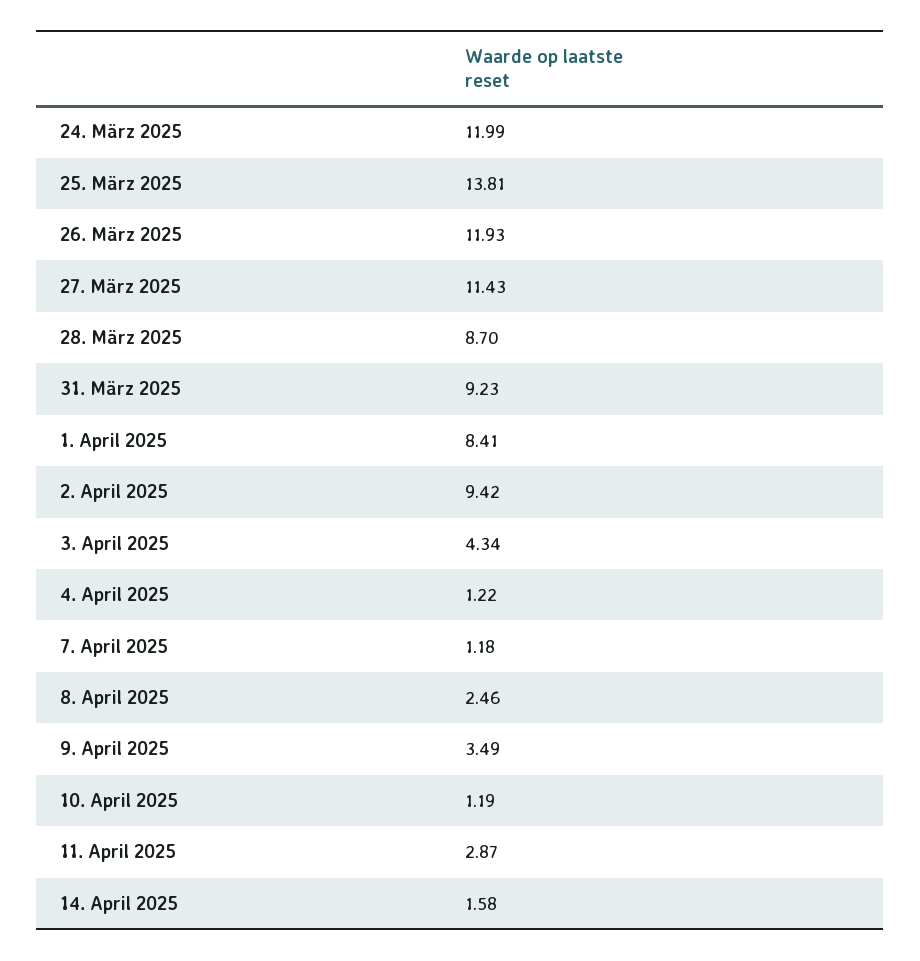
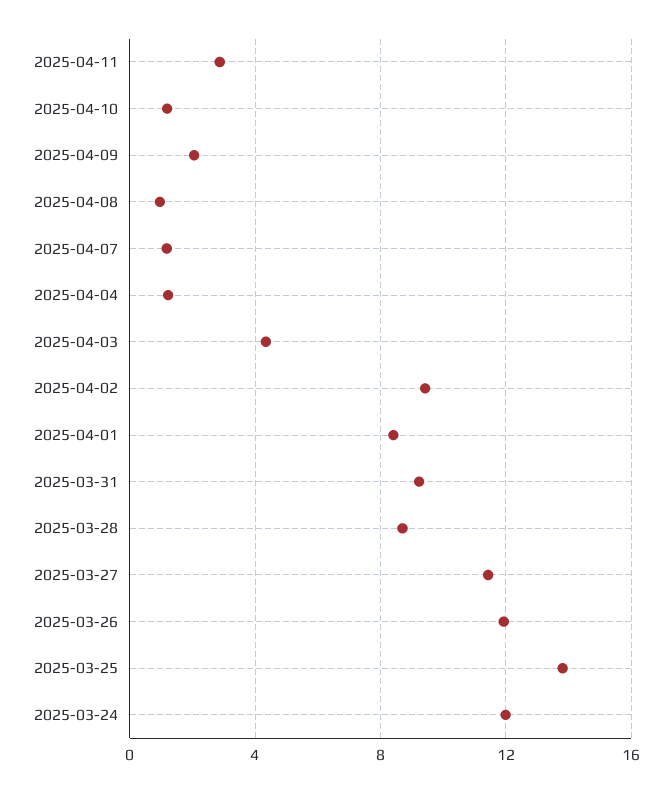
  {
    "24. März 2025": 11.99,
    "25. März 2025": 13.81,
    "26. März 2025": 11.93,
    "27. März 2025": 11.43,
    "28. März 2025": 8.7,
    "31. März 2025": 9.23,
    "1. April 2025": 8.41,
    "2. April 2025": 9.42,
    "3. April 2025": 4.34,
    "4. April 2025": 1.22,
    "7. April 2025": 1.18,
-   "8. April 2025": 2.46,
+   "8. April 2025": 1,
-   "9. April 2025": 3.49,
+   "9. April 2025": 2,
    "10. April 2025": 1.19,
-   "11. April 2025": 2.87,
+   "11. April 2025": 2.87
-   "14. April 2025": 1.58
  }

